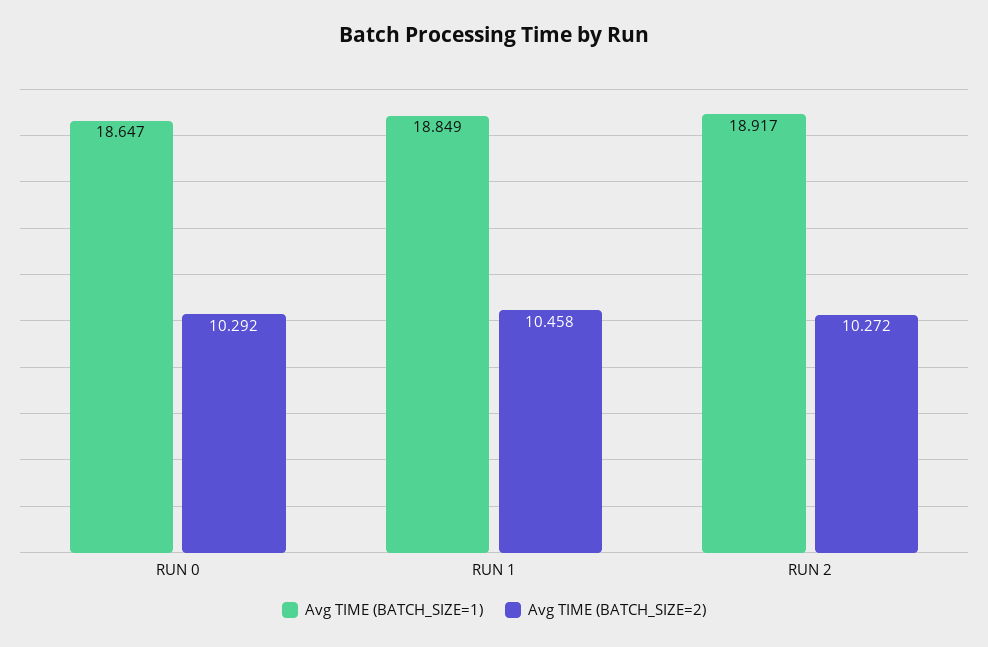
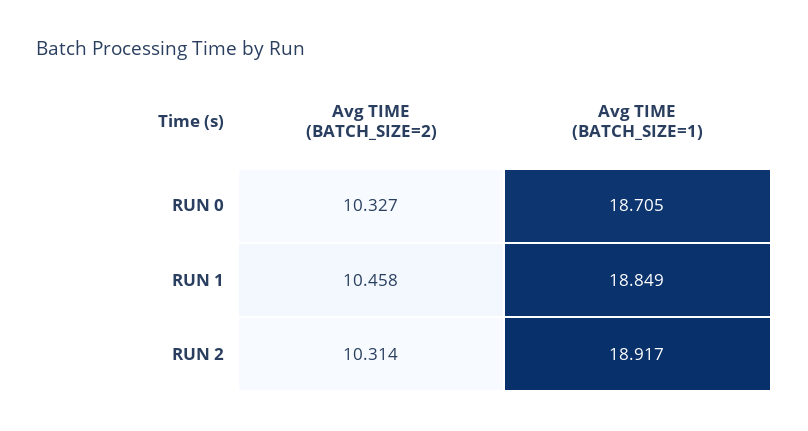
  {
    "Avg TIME (BATCH_SIZE=1)": {
-     "RUN 0": 18.647,
+     "RUN 0": 18.705,
      "RUN 1": 18.849,
      "RUN 2": 18.917
    },
    "Avg TIME (BATCH_SIZE=2)": {
-     "RUN 0": 10.292,
+     "RUN 0": 10.327,
      "RUN 1": 10.458,
-     "RUN 2": 10.272
+     "RUN 2": 10.314
    }
  }

